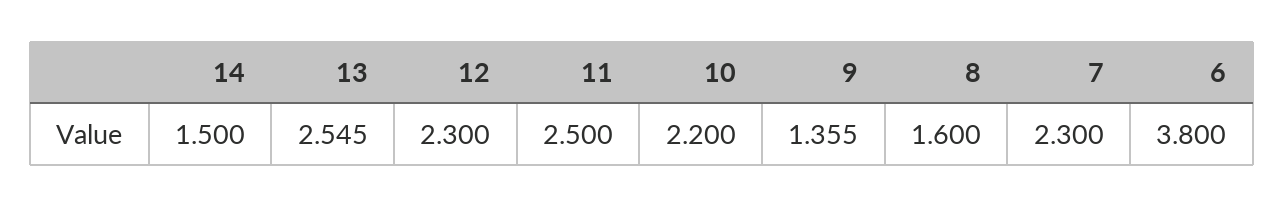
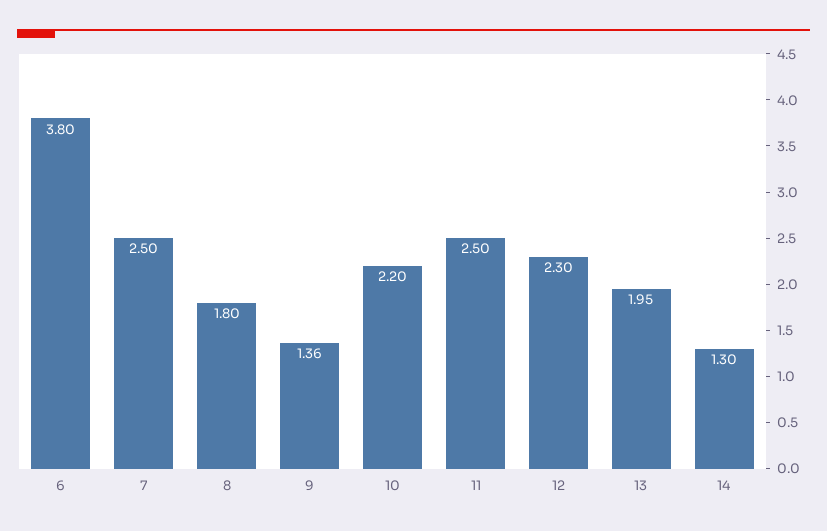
  {
-   "14": 1.5,
+   "14": 1.3,
-   "13": 2.545,
+   "13": 1.95,
    "12": 2.3,
    "11": 2.5,
    "10": 2.2,
    "9": 1.355,
-   "8": 1.6,
+   "8": 1.8,
-   "7": 2.3,
+   "7": 2.5,
    "6": 3.8
  }

